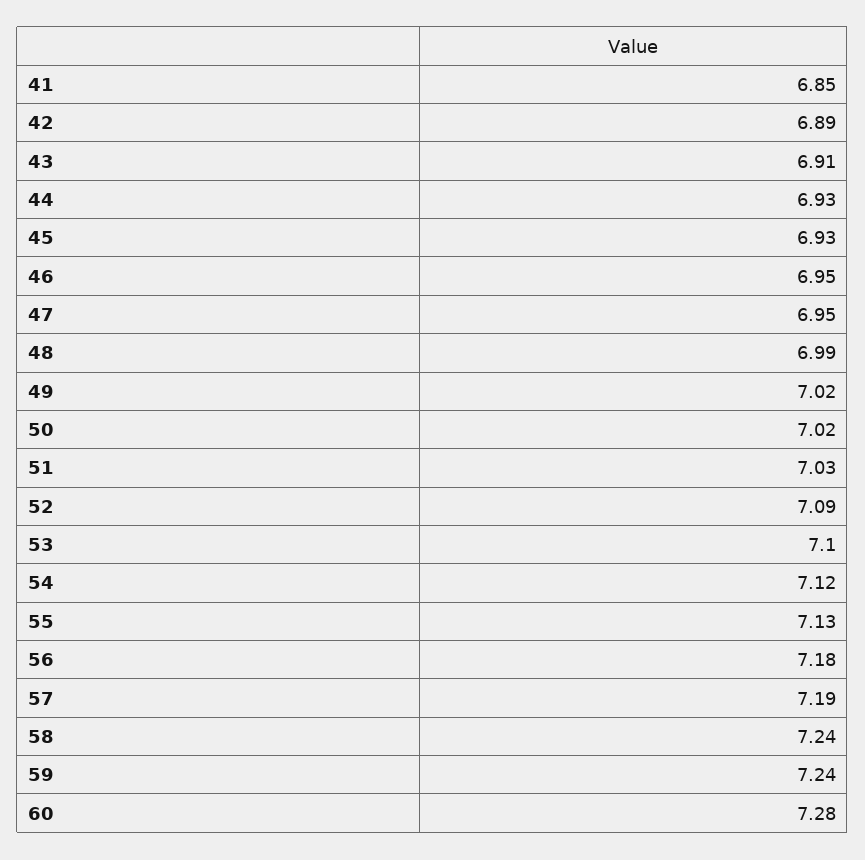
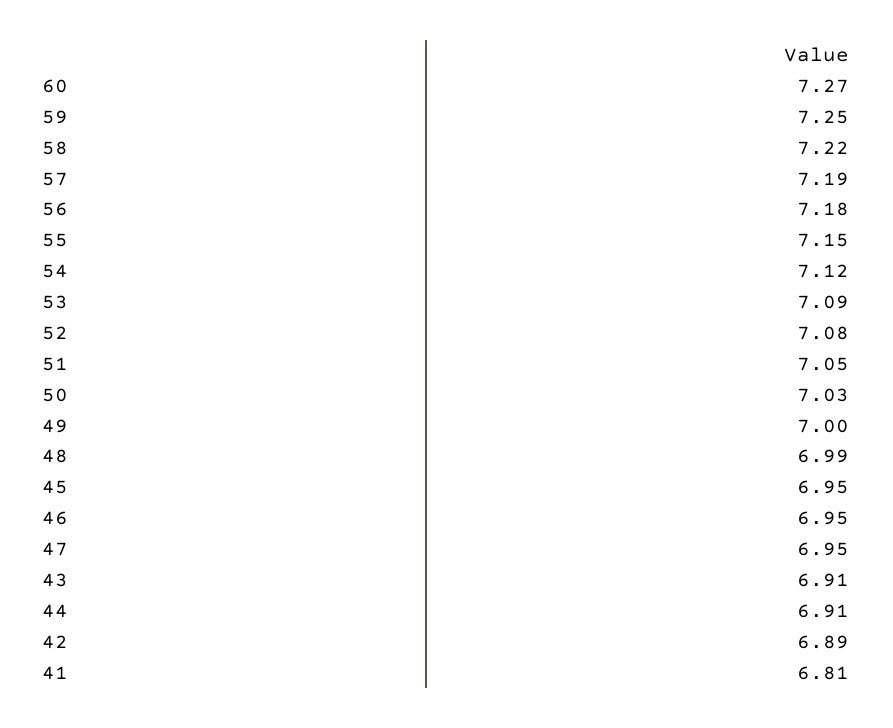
  {
-   "41": 6.85,
+   "41": 6.81,
    "42": 6.89,
    "43": 6.91,
-   "44": 6.93,
+   "44": 6.91,
-   "45": 6.93,
+   "45": 6.95,
    "46": 6.95,
    "47": 6.95,
    "48": 6.99,
-   "49": 7.02,
+   "49": 7,
-   "50": 7.02,
+   "50": 7.03,
-   "51": 7.03,
+   "51": 7.05,
-   "52": 7.09,
+   "52": 7.08,
-   "53": 7.1,
+   "53": 7.09,
    "54": 7.12,
-   "55": 7.13,
+   "55": 7.15,
    "56": 7.18,
    "57": 7.19,
-   "58": 7.24,
+   "58": 7.22,
-   "59": 7.24,
+   "59": 7.25,
-   "60": 7.28
+   "60": 7.27
  }

